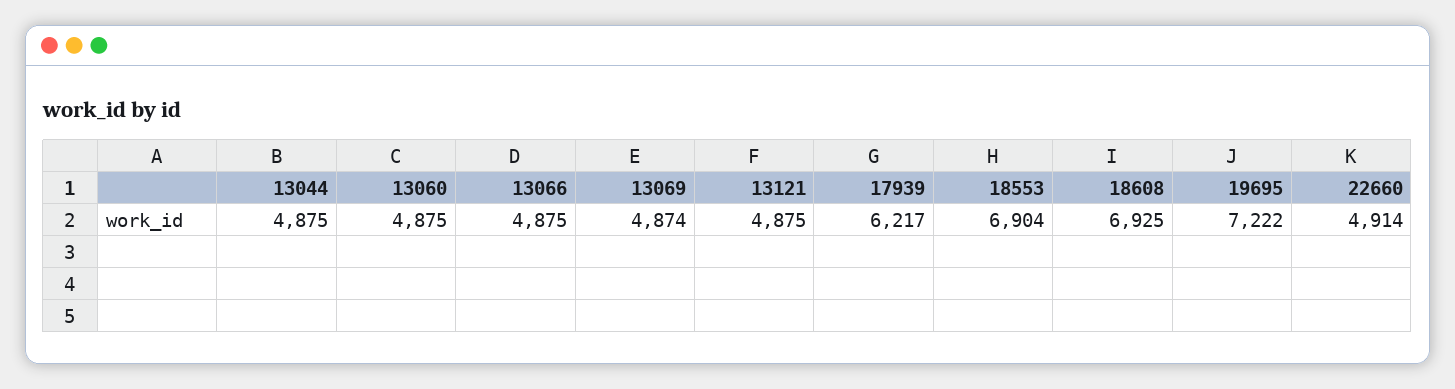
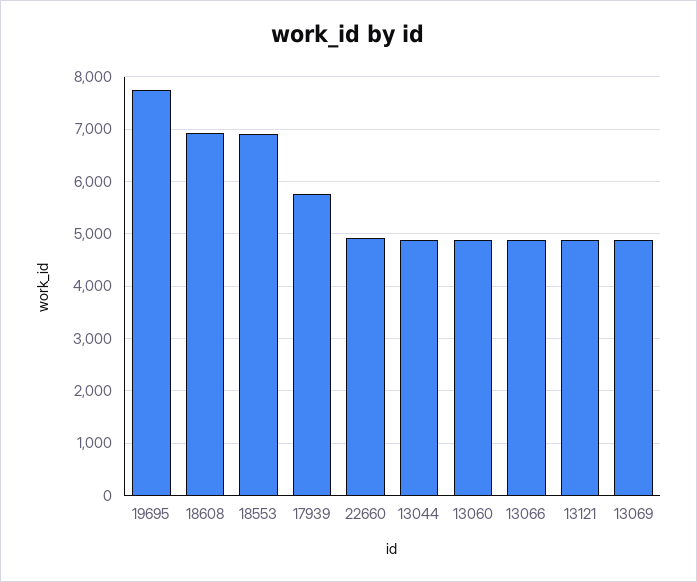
  {
    "13044": 4875,
    "13060": 4875,
    "13066": 4875,
    "13069": 4874,
    "13121": 4875,
-   "17939": 6217,
+   "17939": 5800,
    "18553": 6904,
    "18608": 6925,
-   "19695": 7222,
+   "19695": 7800,
    "22660": 4914
  }

